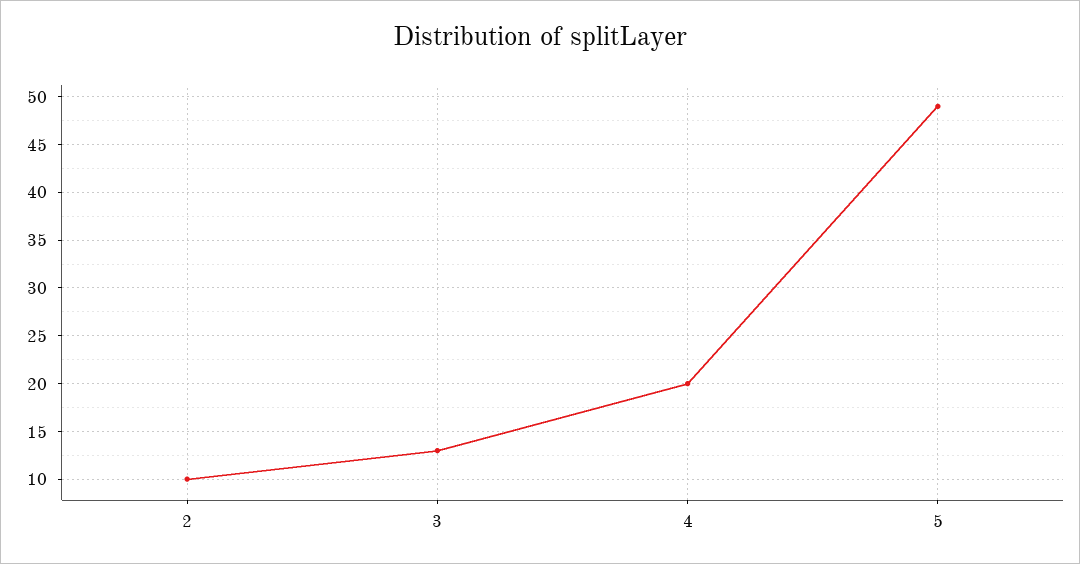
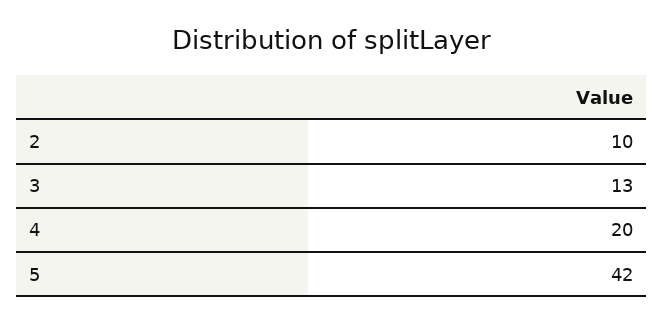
  {
    "2": 10,
    "3": 13,
    "4": 20,
-   "5": 49
+   "5": 42
  }

